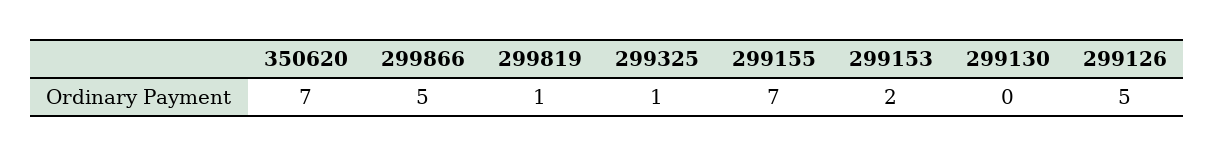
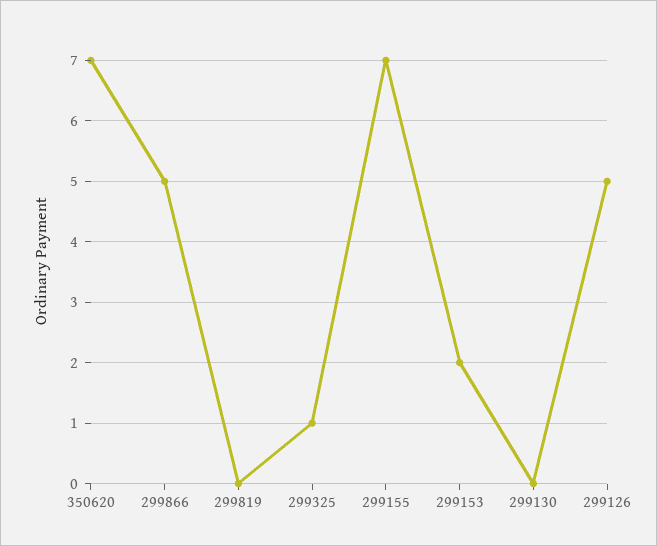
  {
    "350620": 7,
    "299866": 5,
-   "299819": 1,
+   "299819": 0,
    "299325": 1,
    "299155": 7,
    "299153": 2,
    "299130": 0,
    "299126": 5
  }

